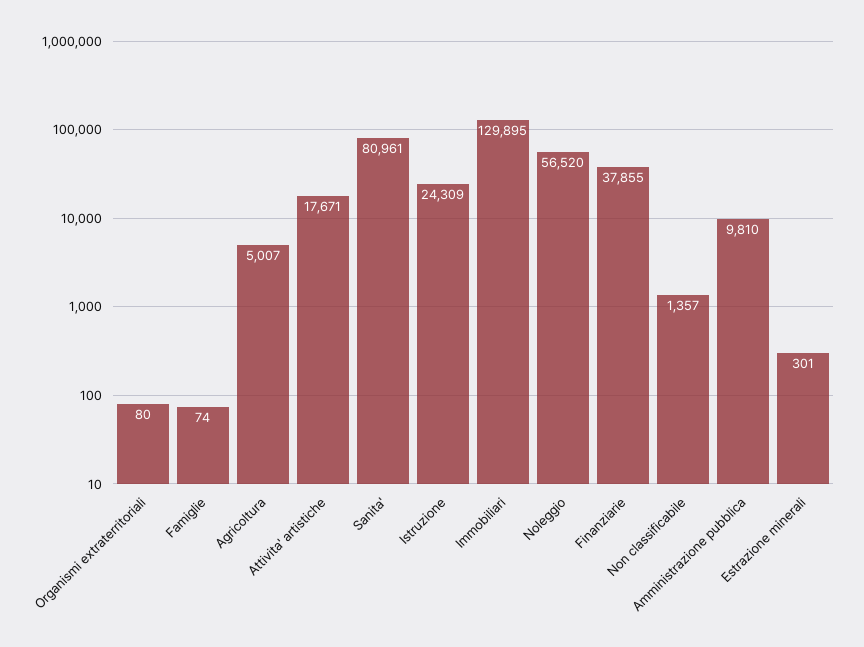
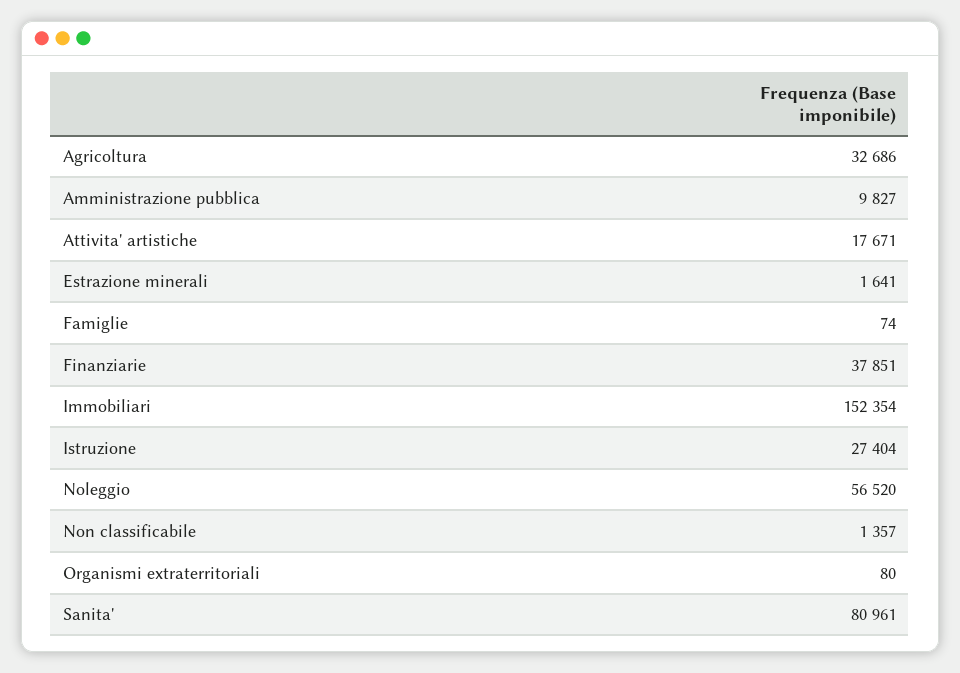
  {
    "Organismi extraterritoriali": 80,
    "Famiglie": 74,
-   "Agricoltura": 5007,
+   "Agricoltura": 32686,
    "Attivita' artistiche": 17671,
    "Sanita'": 80961,
-   "Istruzione": 24309,
+   "Istruzione": 27404,
-   "Immobiliari": 129895,
+   "Immobiliari": 152354,
    "Noleggio": 56520,
-   "Finanziarie": 37855,
+   "Finanziarie": 37851,
    "Non classificabile": 1357,
-   "Amministrazione pubblica": 9810,
+   "Amministrazione pubblica": 9827,
-   "Estrazione minerali": 301
+   "Estrazione minerali": 1641
  }

